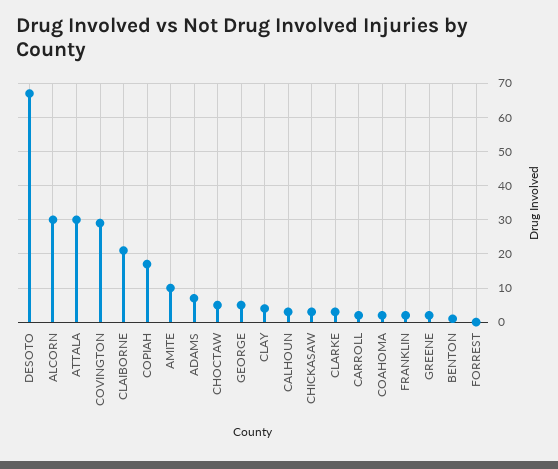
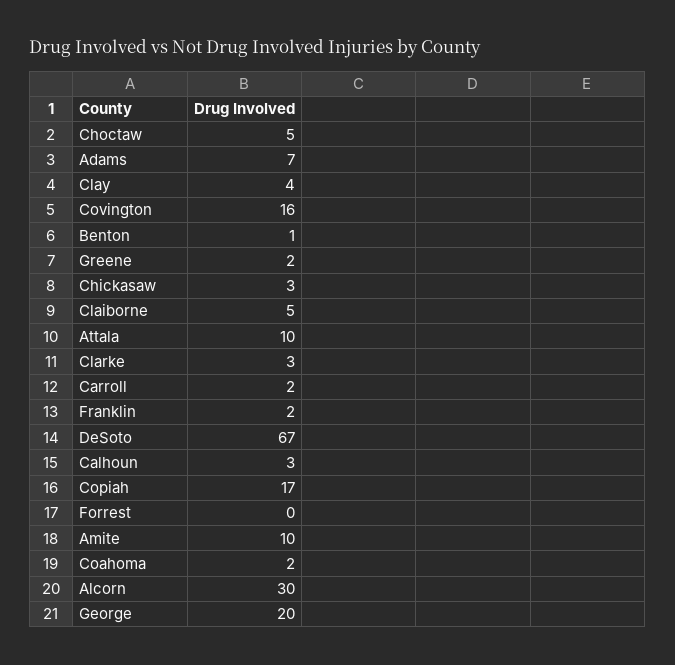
  {
    "DESOTO": 67,
    "ALCORN": 30,
-   "ATTALA": 30,
+   "ATTALA": 10,
-   "COVINGTON": 30,
+   "COVINGTON": 16,
-   "CLAIBORNE": 20,
+   "CLAIBORNE": 5,
    "COPIAH": 17,
    "AMITE": 10,
    "ADAMS": 7,
    "CHOCTAW": 5,
-   "GEORGE": 5,
+   "GEORGE": 20,
    "CLAY": 4,
    "CALHOUN": 3,
    "CHICKASAW": 3,
    "CLARKE": 3,
    "CARROLL": 2,
    "COAHOMA": 2,
    "FRANKLIN": 2,
    "GREENE": 2,
    "BENTON": 1,
    "FORREST": 0
  }

